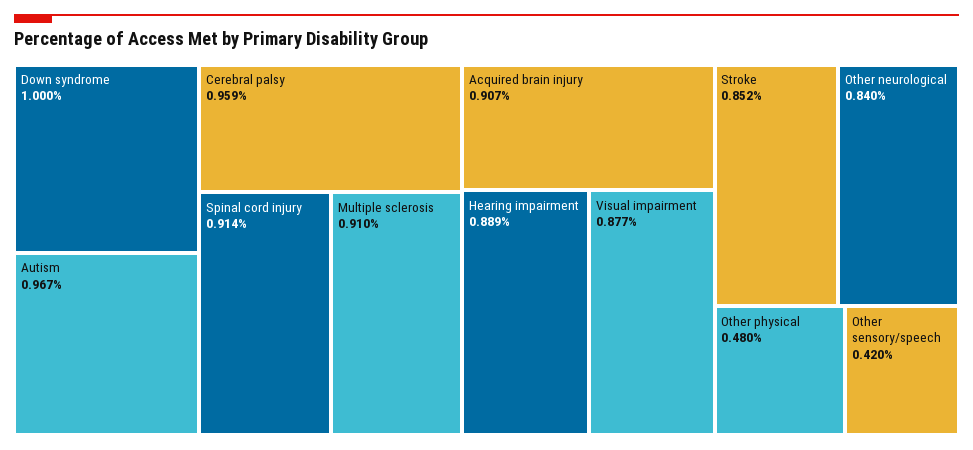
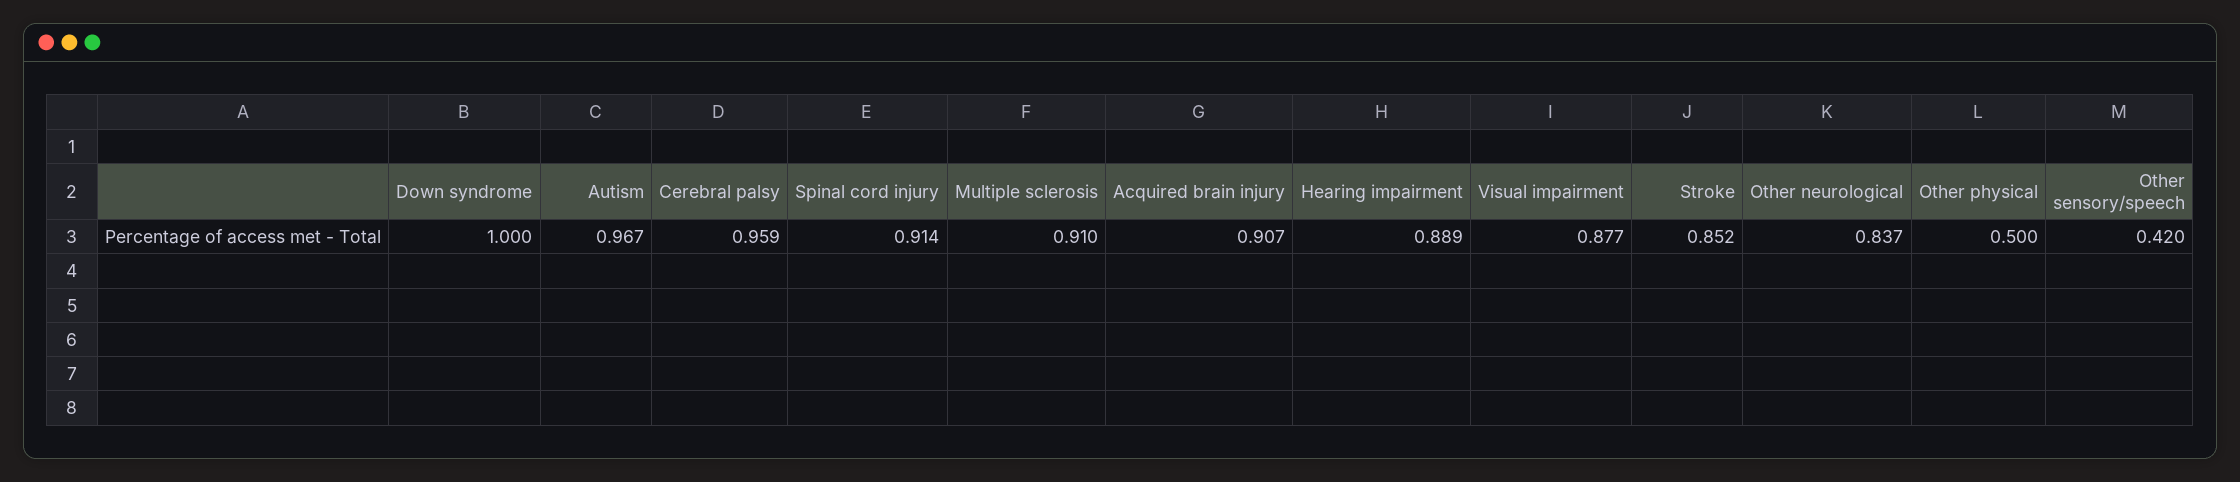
  {
    "Down syndrome": 1,
    "Autism": 0.967,
    "Cerebral palsy": 0.959,
    "Spinal cord injury": 0.914,
    "Multiple sclerosis": 0.91,
    "Acquired brain injury": 0.907,
    "Hearing impairment": 0.889,
    "Visual impairment": 0.877,
    "Stroke": 0.852,
-   "Other neurological": 0.84,
+   "Other neurological": 0.837,
-   "Other physical": 0.48,
+   "Other physical": 0.5,
    "Other sensory/speech": 0.42
  }

